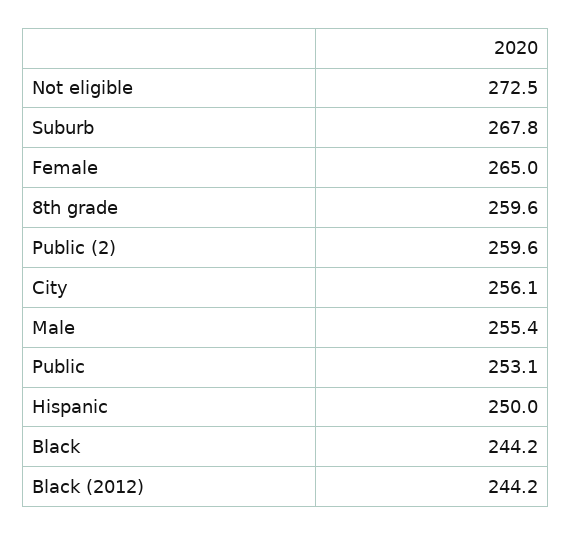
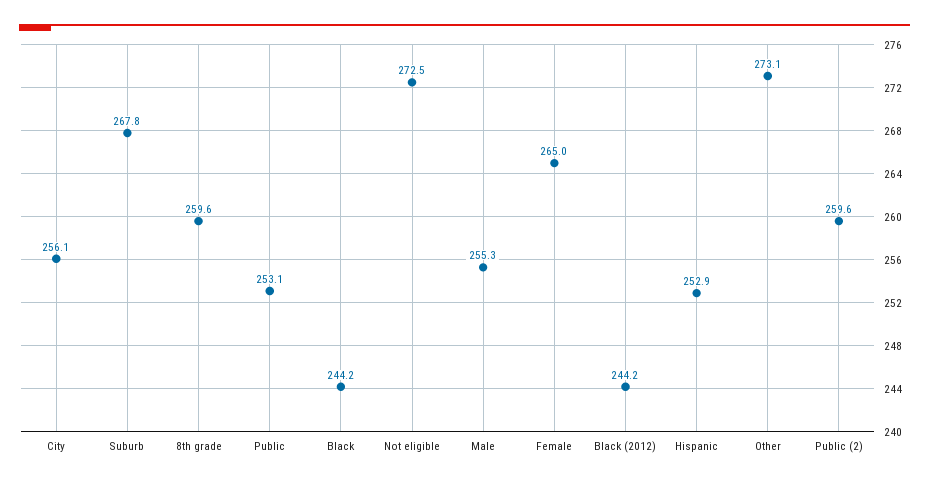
  {
    "Not eligible": 272.5,
    "Suburb": 267.8,
    "Female": 265,
    "8th grade": 259.6,
    "Public (2)": 259.6,
    "City": 256.1,
-   "Male": 255.4,
+   "Male": 255.3,
    "Public": 253.1,
-   "Hispanic": 250,
+   "Hispanic": 252.9,
    "Black": 244.2,
-   "Black (2012)": 244.2
+   "Black (2012)": 244.2,
+   "Other": 273.1
  }

